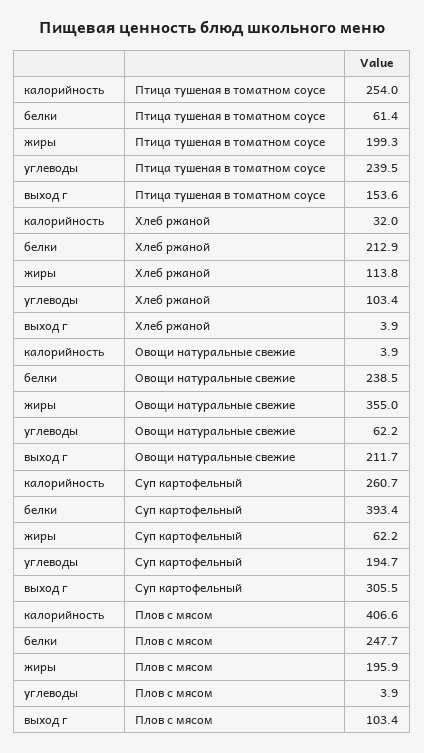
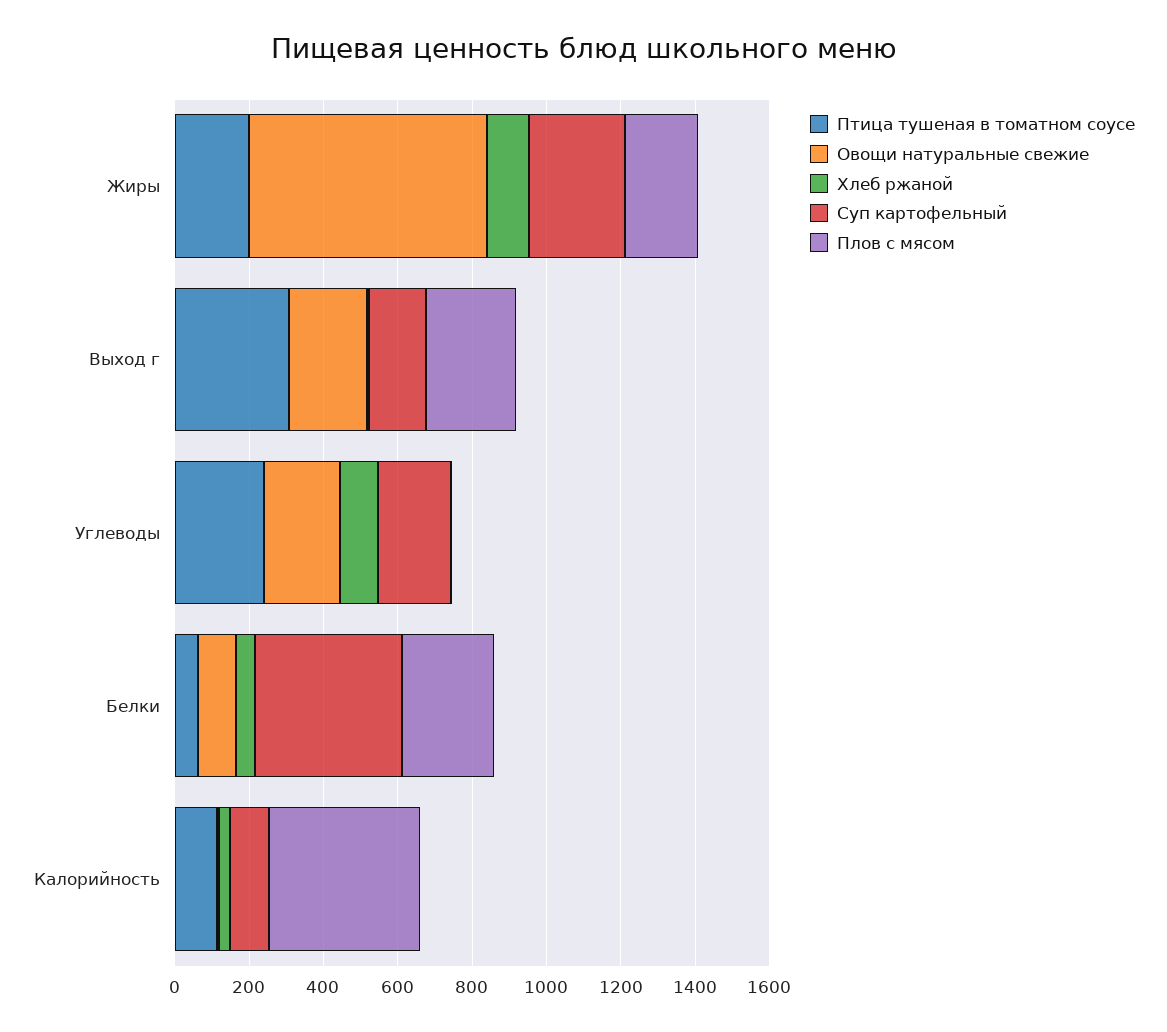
  {
    "Птица тушеная в томатном соусе": {
-     "калорийность": 254,
+     "калорийность": 100,
      "белки": 61.4,
      "жиры": 199.3,
      "углеводы": 239.5,
-     "выход г": 153.6
+     "выход г": 300
    },
    "Хлеб ржаной": {
      "калорийность": 32,
-     "белки": 212.9,
+     "белки": 50,
      "жиры": 113.8,
      "углеводы": 103.4,
      "выход г": 3.9
    },
    "Овощи натуральные свежие": {
      "калорийность": 3.9,
-     "белки": 238.5,
+     "белки": 100,
-     "жиры": 355,
+     "жиры": 650,
-     "углеводы": 62.2,
+     "углеводы": 200,
      "выход г": 211.7
    },
    "Суп картофельный": {
-     "калорийность": 260.7,
+     "калорийность": 100,
      "белки": 393.4,
-     "жиры": 62.2,
+     "жиры": 250,
      "углеводы": 194.7,
-     "выход г": 305.5
+     "выход г": 150
    },
    "Плов с мясом": {
      "калорийность": 406.6,
      "белки": 247.7,
      "жиры": 195.9,
      "углеводы": 3.9,
-     "выход г": 103.4
+     "выход г": 250
    }
  }

